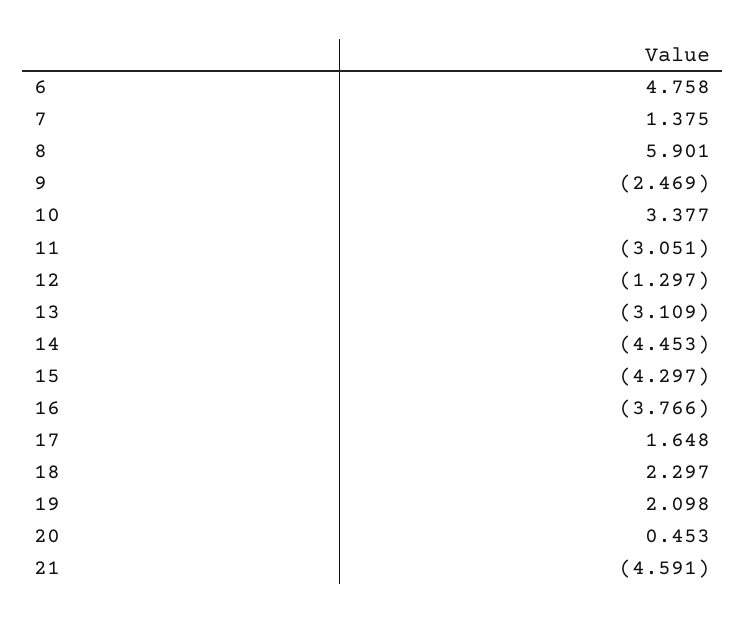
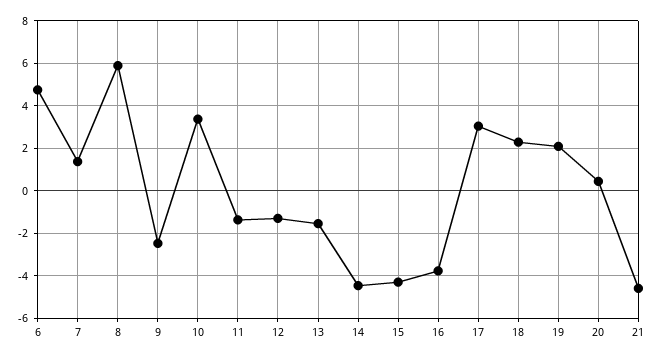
  {
    "6": 4.758,
    "7": 1.375,
    "8": 5.901,
    "9": -2.469,
    "10": 3.377,
-   "11": -3.051,
+   "11": -1.5,
    "12": -1.297,
-   "13": -3.109,
+   "13": -1.5,
    "14": -4.453,
    "15": -4.297,
    "16": -3.766,
-   "17": 1.648,
+   "17": 3,
    "18": 2.297,
    "19": 2.098,
    "20": 0.453,
    "21": -4.591
  }

